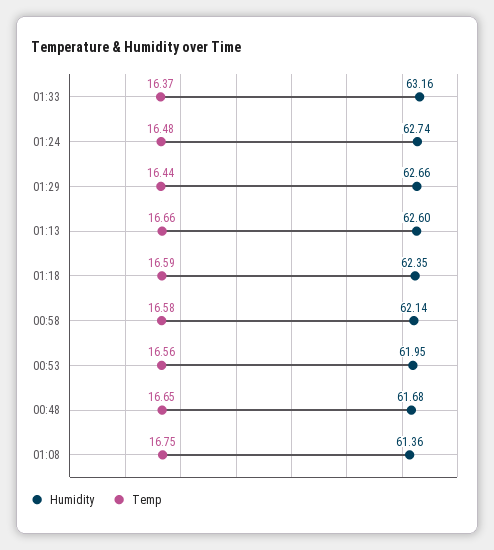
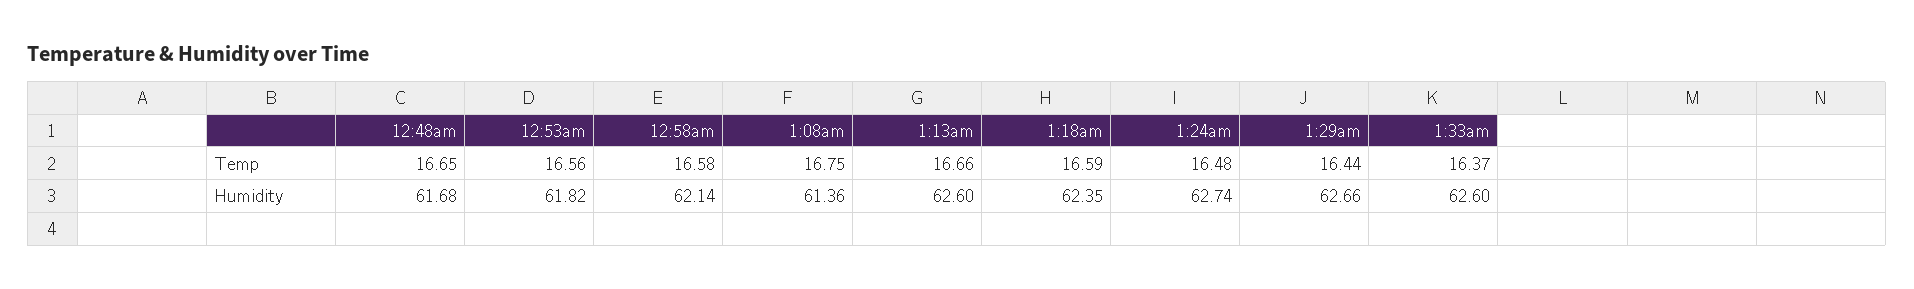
  {
    "Humidity": {
-     "01:33": 63.16,
+     "01:33": 62.6,
      "01:24": 62.74,
      "01:29": 62.66,
      "01:13": 62.6,
      "01:18": 62.35,
      "00:58": 62.14,
-     "00:53": 61.95,
+     "00:53": 61.82,
      "00:48": 61.68,
      "01:08": 61.36
    },
    "Temp": {
      "01:33": 16.37,
      "01:24": 16.48,
      "01:29": 16.44,
      "01:13": 16.66,
      "01:18": 16.59,
      "00:58": 16.58,
      "00:53": 16.56,
      "00:48": 16.65,
      "01:08": 16.75
    }
  }

